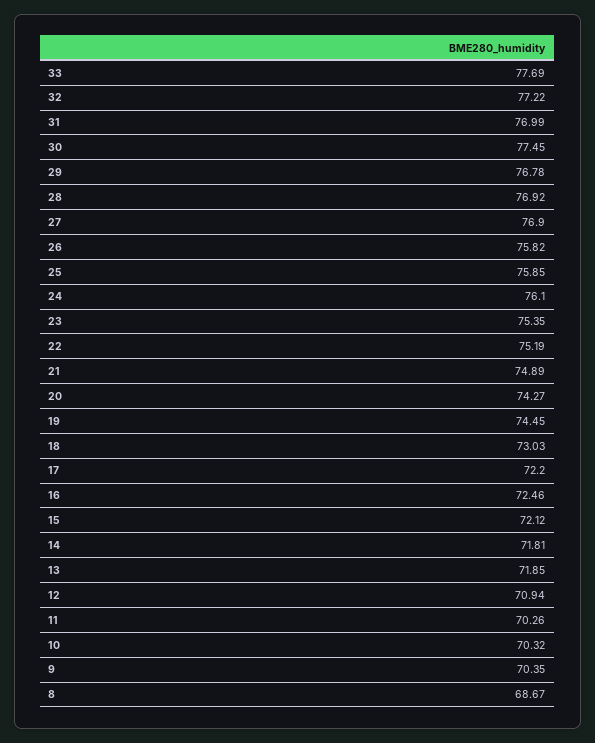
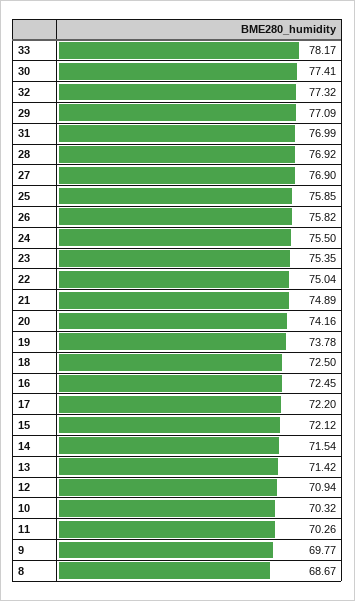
  {
-   "33": 77.69,
+   "33": 78.17,
-   "32": 77.22,
+   "32": 77.32,
    "31": 76.99,
-   "30": 77.45,
+   "30": 77.41,
-   "29": 76.78,
+   "29": 77.09,
    "28": 76.92,
    "27": 76.9,
    "26": 75.82,
    "25": 75.85,
-   "24": 76.1,
+   "24": 75.5,
    "23": 75.35,
-   "22": 75.19,
+   "22": 75.04,
    "21": 74.89,
-   "20": 74.27,
+   "20": 74.16,
-   "19": 74.45,
+   "19": 73.78,
-   "18": 73.03,
+   "18": 72.5,
    "17": 72.2,
-   "16": 72.46,
+   "16": 72.45,
    "15": 72.12,
-   "14": 71.81,
+   "14": 71.54,
-   "13": 71.85,
+   "13": 71.42,
    "12": 70.94,
    "11": 70.26,
    "10": 70.32,
-   "9": 70.35,
+   "9": 69.77,
    "8": 68.67
  }

